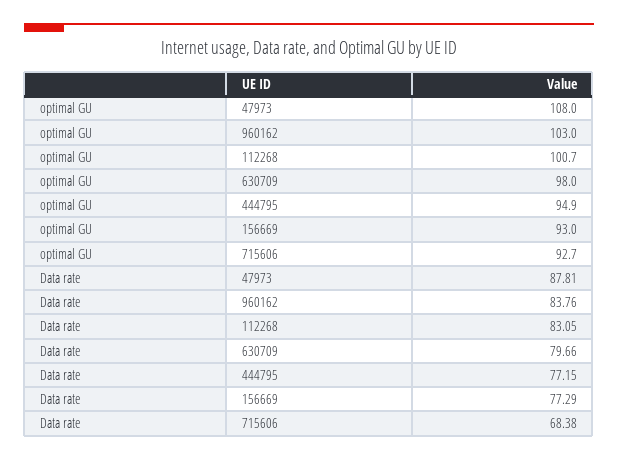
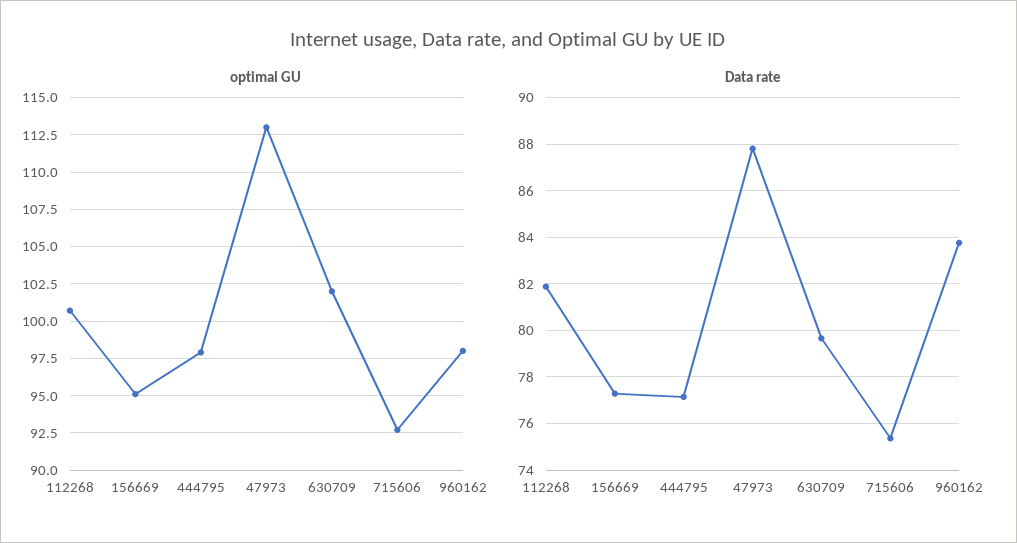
  {
    "optimal GU": {
-     "47973": 108,
+     "47973": 113,
-     "960162": 103,
+     "960162": 98,
      "112268": 100.7,
-     "630709": 98,
+     "630709": 102,
-     "444795": 94.9,
+     "444795": 98,
-     "156669": 93,
+     "156669": 95,
      "715606": 92.7
    },
    "Data rate": {
      "47973": 87.81,
      "960162": 83.76,
-     "112268": 83.05,
+     "112268": 82,
      "630709": 79.66,
      "444795": 77.15,
      "156669": 77.29,
-     "715606": 68.38
+     "715606": 75.5
    }
  }

